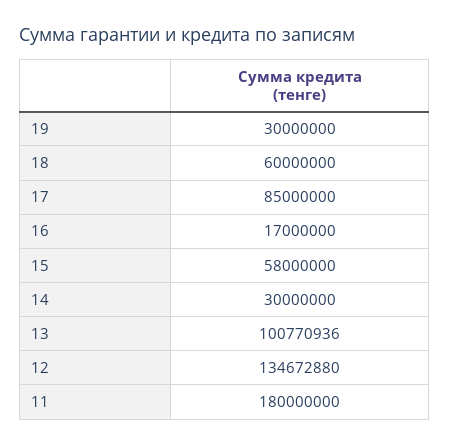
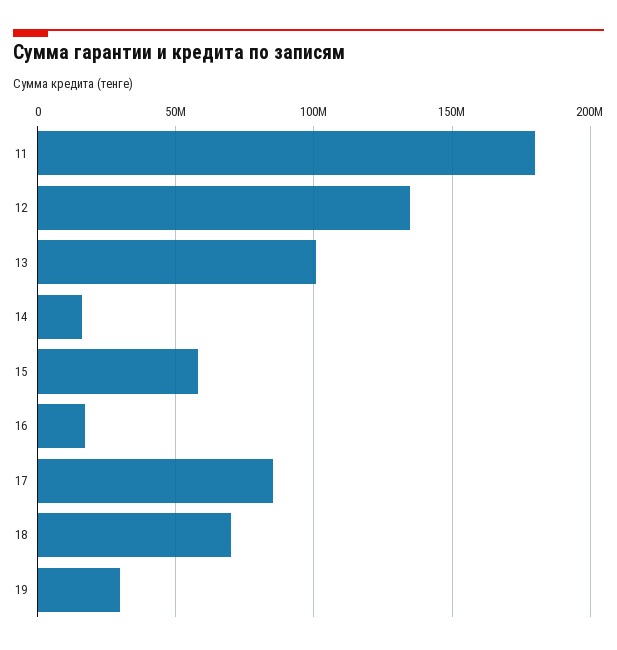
  {
    "19": 30000000,
-   "18": 60000000,
+   "18": 70000000,
    "17": 85000000,
    "16": 17000000,
    "15": 58000000,
-   "14": 30000000,
+   "14": 15000000,
    "13": 100770936,
    "12": 134672880,
    "11": 180000000
  }

